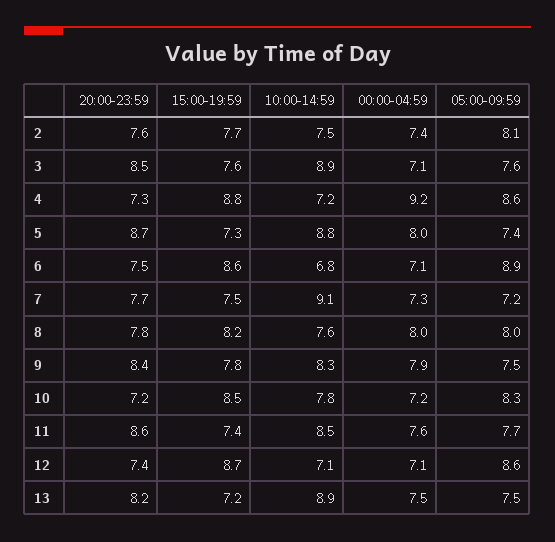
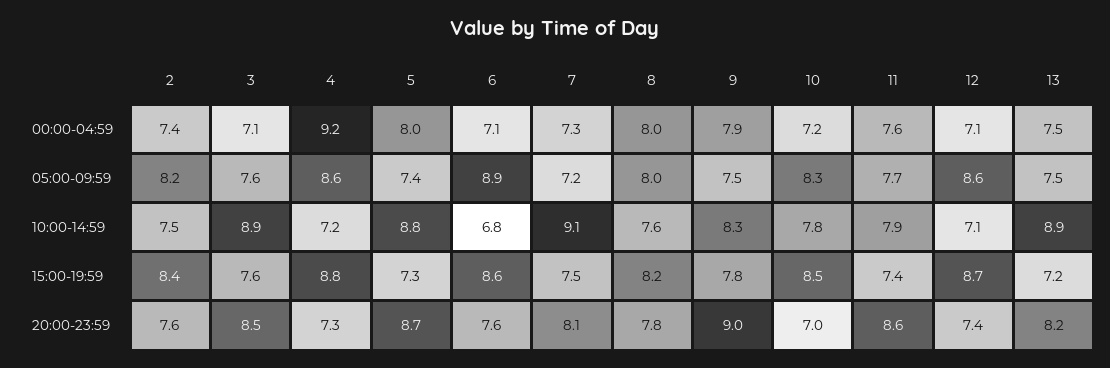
  {
    "20:00-23:59": {
      "2": 7.6,
      "3": 8.5,
      "4": 7.3,
      "5": 8.7,
-     "6": 7.5,
+     "6": 7.6,
-     "7": 7.7,
+     "7": 8.1,
      "8": 7.8,
-     "9": 8.4,
+     "9": 9,
-     "10": 7.2,
+     "10": 7,
      "11": 8.6,
      "12": 7.4,
      "13": 8.2
    },
    "15:00-19:59": {
-     "2": 7.7,
+     "2": 8.4,
      "3": 7.6,
      "4": 8.8,
      "5": 7.3,
      "6": 8.6,
      "7": 7.5,
      "8": 8.2,
      "9": 7.8,
      "10": 8.5,
      "11": 7.4,
      "12": 8.7,
      "13": 7.2
    },
    "10:00-14:59": {
      "2": 7.5,
      "3": 8.9,
      "4": 7.2,
      "5": 8.8,
      "6": 6.8,
      "7": 9.1,
      "8": 7.6,
      "9": 8.3,
      "10": 7.8,
-     "11": 8.5,
+     "11": 7.9,
      "12": 7.1,
      "13": 8.9
    },
    "00:00-04:59": {
      "2": 7.4,
      "3": 7.1,
      "4": 9.2,
      "5": 8,
      "6": 7.1,
      "7": 7.3,
      "8": 8,
      "9": 7.9,
      "10": 7.2,
      "11": 7.6,
      "12": 7.1,
      "13": 7.5
    },
    "05:00-09:59": {
-     "2": 8.1,
+     "2": 8.2,
      "3": 7.6,
      "4": 8.6,
      "5": 7.4,
      "6": 8.9,
      "7": 7.2,
      "8": 8,
      "9": 7.5,
      "10": 8.3,
      "11": 7.7,
      "12": 8.6,
      "13": 7.5
    }
  }

